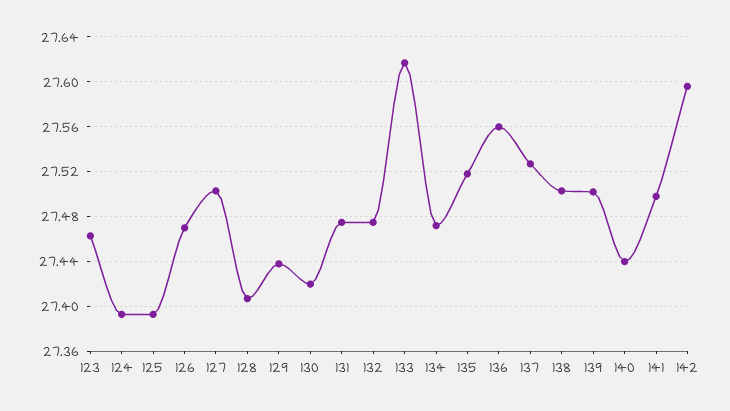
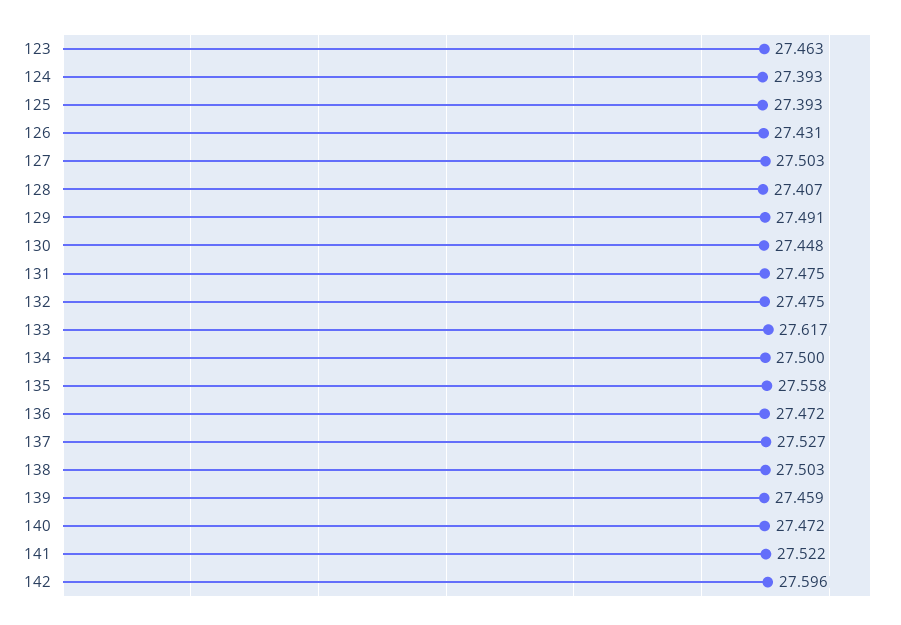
  {
    "123": 27.463,
    "124": 27.393,
    "125": 27.393,
-   "126": 27.47,
+   "126": 27.431,
    "127": 27.503,
    "128": 27.407,
-   "129": 27.44,
+   "129": 27.491,
-   "130": 27.42,
+   "130": 27.448,
    "131": 27.475,
    "132": 27.475,
    "133": 27.617,
-   "134": 27.47,
+   "134": 27.5,
-   "135": 27.52,
+   "135": 27.558,
-   "136": 27.56,
+   "136": 27.472,
    "137": 27.527,
    "138": 27.503,
-   "139": 27.5,
+   "139": 27.459,
-   "140": 27.44,
+   "140": 27.472,
-   "141": 27.5,
+   "141": 27.522,
    "142": 27.596
  }

